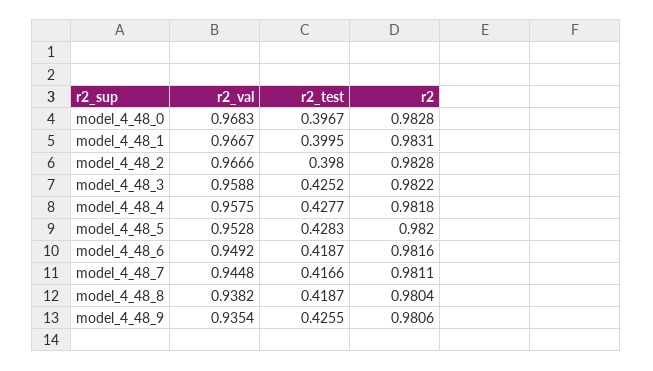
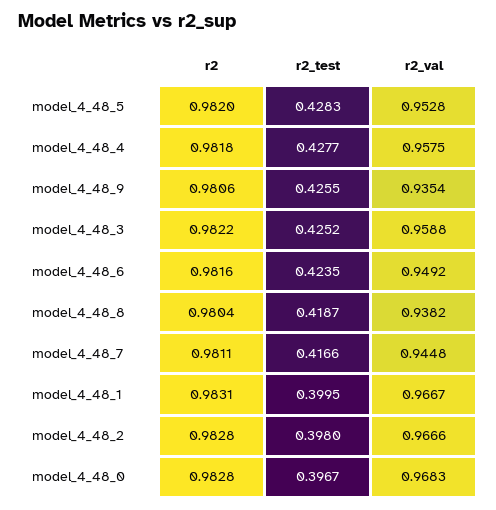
  {
    "r2_val": {
      "model_4_48_0": 0.9683,
      "model_4_48_1": 0.9667,
      "model_4_48_2": 0.9666,
      "model_4_48_3": 0.9588,
      "model_4_48_4": 0.9575,
      "model_4_48_5": 0.9528,
      "model_4_48_6": 0.9492,
      "model_4_48_7": 0.9448,
      "model_4_48_8": 0.9382,
      "model_4_48_9": 0.9354
    },
    "r2_test": {
      "model_4_48_0": 0.3967,
      "model_4_48_1": 0.3995,
      "model_4_48_2": 0.398,
      "model_4_48_3": 0.4252,
      "model_4_48_4": 0.4277,
      "model_4_48_5": 0.4283,
-     "model_4_48_6": 0.4187,
+     "model_4_48_6": 0.4235,
      "model_4_48_7": 0.4166,
      "model_4_48_8": 0.4187,
      "model_4_48_9": 0.4255
    },
    "r2": {
      "model_4_48_0": 0.9828,
      "model_4_48_1": 0.9831,
      "model_4_48_2": 0.9828,
      "model_4_48_3": 0.9822,
      "model_4_48_4": 0.9818,
      "model_4_48_5": 0.982,
      "model_4_48_6": 0.9816,
      "model_4_48_7": 0.9811,
      "model_4_48_8": 0.9804,
      "model_4_48_9": 0.9806
    }
  }

